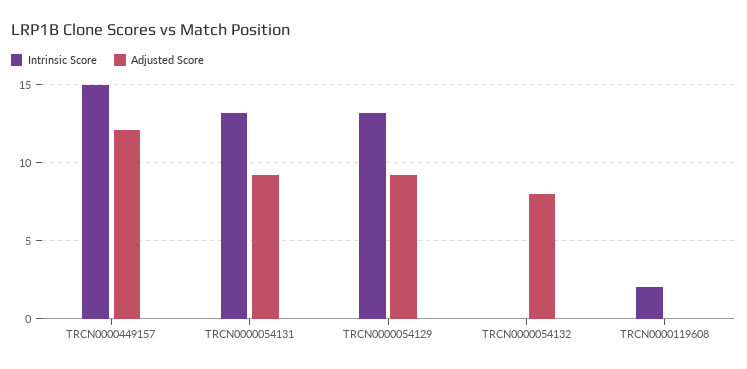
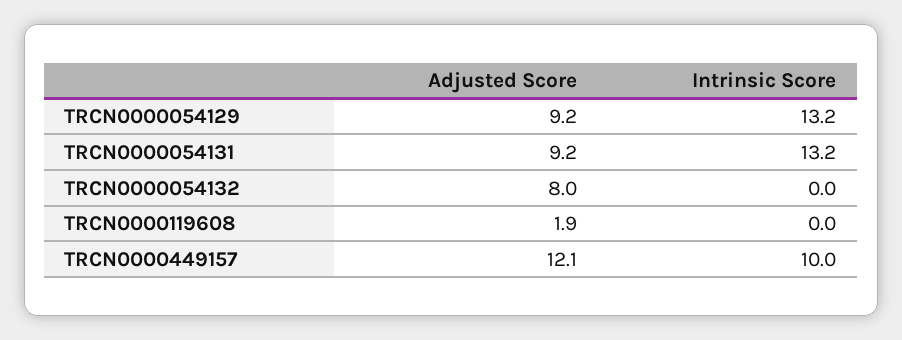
  {
    "Intrinsic Score": {
-     "TRCN0000449157": 15,
+     "TRCN0000449157": 10,
      "TRCN0000054131": 13.2,
      "TRCN0000054129": 13.2,
      "TRCN0000054132": 0,
-     "TRCN0000119608": 2
+     "TRCN0000119608": 0
    },
    "Adjusted Score": {
      "TRCN0000449157": 12.1,
      "TRCN0000054131": 9.2,
      "TRCN0000054129": 9.2,
      "TRCN0000054132": 8,
-     "TRCN0000119608": 0
+     "TRCN0000119608": 1.9
    }
  }

